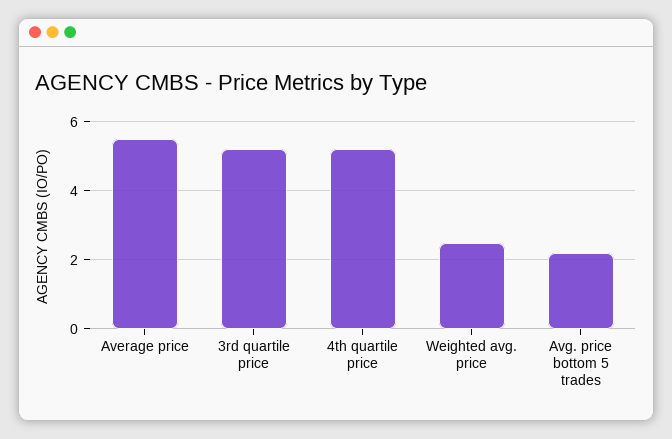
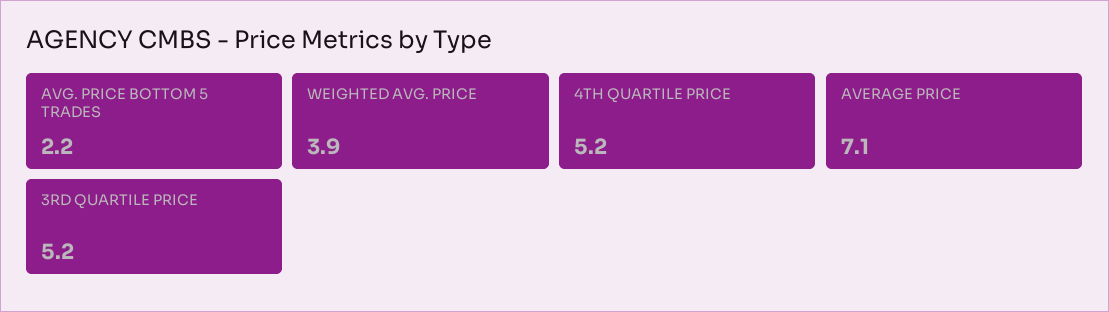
  {
-   "Average price": 5.5,
+   "Average price": 7.1,
    "3rd quartile price": 5.2,
    "4th quartile price": 5.2,
-   "Weighted avg. price": 2.5,
+   "Weighted avg. price": 3.9,
    "Avg. price bottom 5 trades": 2.2
  }

